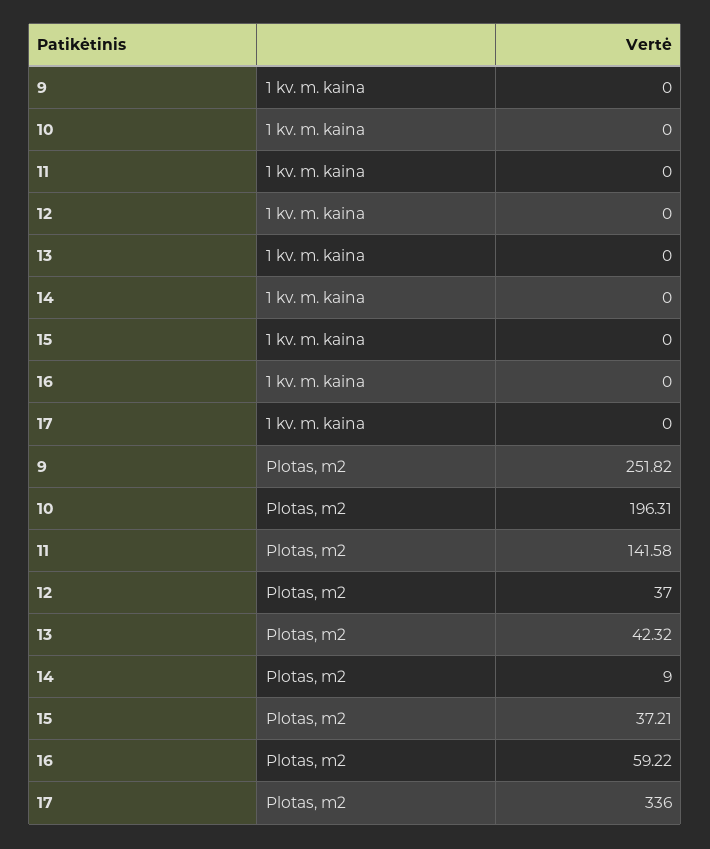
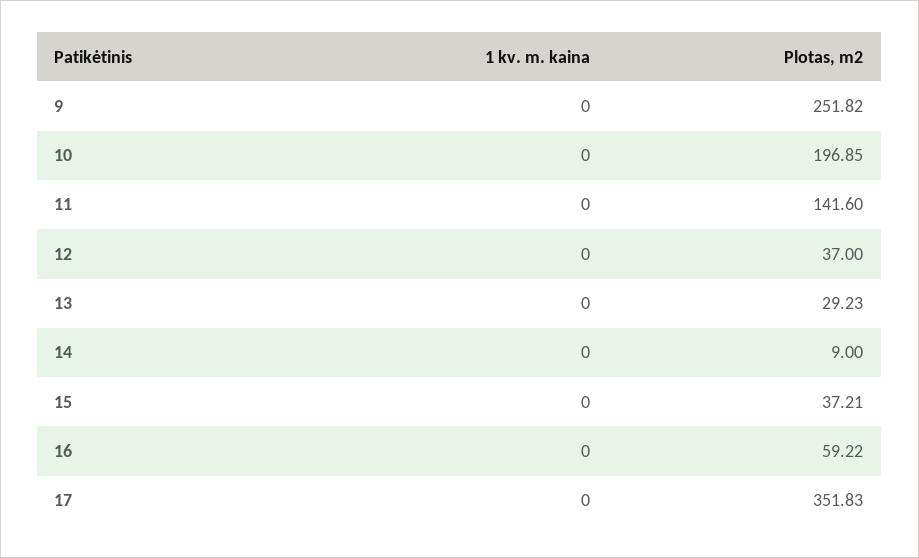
  {
    "9": {
      "1 kv. m. kaina": 0,
      "Plotas, m2": 251.82
    },
    "10": {
      "1 kv. m. kaina": 0,
-     "Plotas, m2": 196.31
+     "Plotas, m2": 196.85
    },
    "11": {
      "1 kv. m. kaina": 0,
-     "Plotas, m2": 141.58
+     "Plotas, m2": 141.6
    },
    "12": {
      "1 kv. m. kaina": 0,
      "Plotas, m2": 37
    },
    "13": {
      "1 kv. m. kaina": 0,
-     "Plotas, m2": 42.32
+     "Plotas, m2": 29.23
    },
    "14": {
      "1 kv. m. kaina": 0,
      "Plotas, m2": 9
    },
    "15": {
      "1 kv. m. kaina": 0,
      "Plotas, m2": 37.21
    },
    "16": {
      "1 kv. m. kaina": 0,
      "Plotas, m2": 59.22
    },
    "17": {
      "1 kv. m. kaina": 0,
-     "Plotas, m2": 336
+     "Plotas, m2": 351.83
    }
  }

